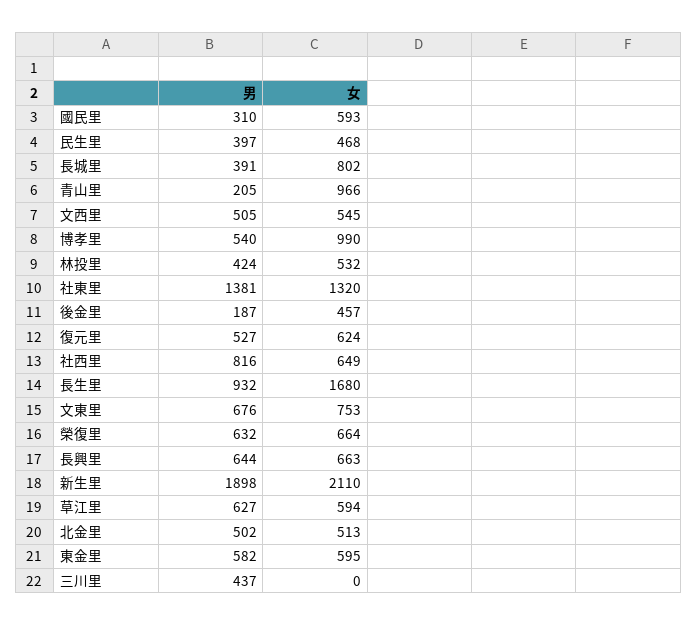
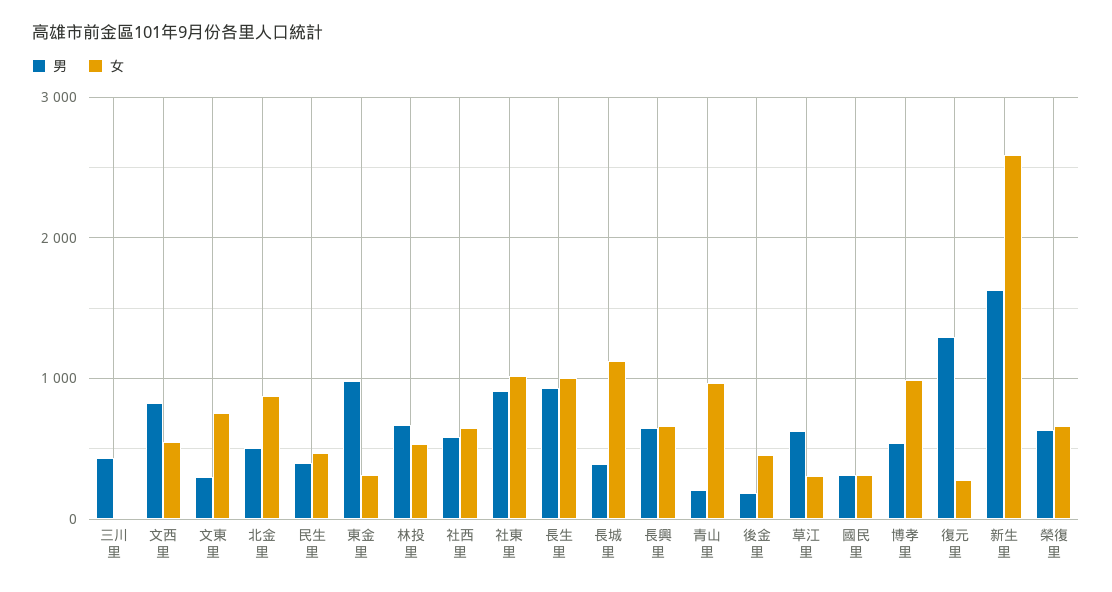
  {
    "男": {
      "國民里": 310,
      "民生里": 397,
      "長城里": 391,
      "青山里": 205,
-     "文西里": 505,
+     "文西里": 800,
      "博孝里": 540,
-     "林投里": 424,
+     "林投里": 700,
-     "社東里": 1381,
+     "社東里": 900,
      "後金里": 187,
-     "復元里": 527,
+     "復元里": 1300,
-     "社西里": 816,
+     "社西里": 600,
      "長生里": 932,
-     "文東里": 676,
+     "文東里": 300,
      "榮復里": 632,
      "長興里": 644,
-     "新生里": 1898,
+     "新生里": 1600,
      "草江里": 627,
      "北金里": 502,
-     "東金里": 582,
+     "東金里": 1000,
      "三川里": 437
    },
    "女": {
-     "國民里": 593,
+     "國民里": 300,
      "民生里": 468,
-     "長城里": 802,
+     "長城里": 1100,
      "青山里": 966,
      "文西里": 545,
      "博孝里": 990,
      "林投里": 532,
-     "社東里": 1320,
+     "社東里": 1000,
      "後金里": 457,
-     "復元里": 624,
+     "復元里": 300,
      "社西里": 649,
-     "長生里": 1680,
+     "長生里": 1000,
      "文東里": 753,
      "榮復里": 664,
      "長興里": 663,
-     "新生里": 2110,
+     "新生里": 2600,
-     "草江里": 594,
+     "草江里": 300,
-     "北金里": 513,
+     "北金里": 900,
-     "東金里": 595,
+     "東金里": 300,
      "三川里": 0
    }
  }

